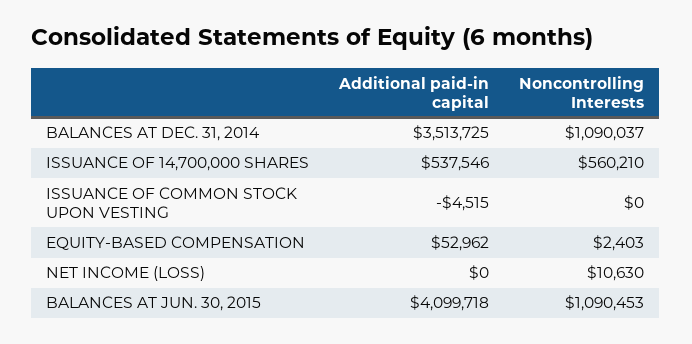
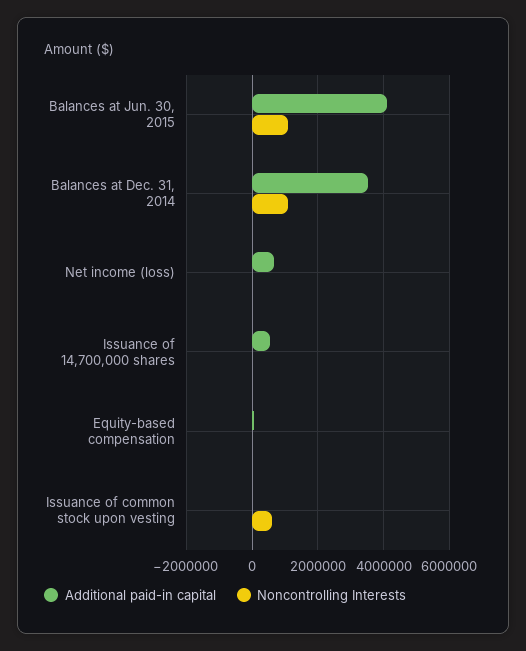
  {
    "Additional paid-in capital": {
      "BALANCES AT DEC. 31, 2014": 3513725,
      "ISSUANCE OF 14,700,000 SHARES": 537546,
      "ISSUANCE OF COMMON STOCK UPON VESTING": -4515,
      "EQUITY-BASED COMPENSATION": 52962,
-     "NET INCOME (LOSS)": 0,
+     "NET INCOME (LOSS)": 600000,
      "BALANCES AT JUN. 30, 2015": 4099718
    },
    "Noncontrolling Interests": {
      "BALANCES AT DEC. 31, 2014": 1090037,
-     "ISSUANCE OF 14,700,000 SHARES": 560210,
+     "ISSUANCE OF 14,700,000 SHARES": 0,
-     "ISSUANCE OF COMMON STOCK UPON VESTING": 0,
+     "ISSUANCE OF COMMON STOCK UPON VESTING": 600000,
      "EQUITY-BASED COMPENSATION": 2403,
      "NET INCOME (LOSS)": 10630,
      "BALANCES AT JUN. 30, 2015": 1090453
    }
  }

